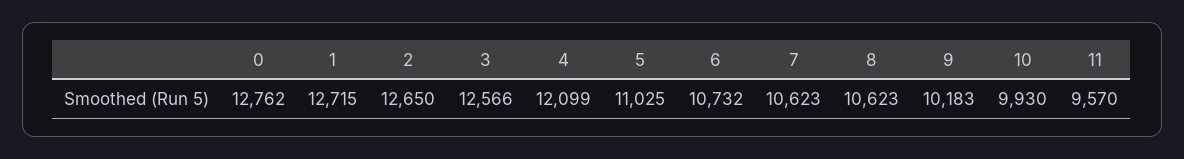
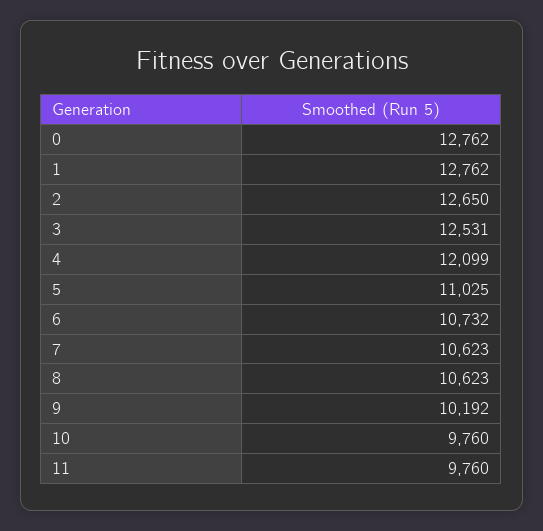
  {
    "0": 12762,
-   "1": 12715,
+   "1": 12762,
    "2": 12650,
-   "3": 12566,
+   "3": 12531,
    "4": 12099,
    "5": 11025,
    "6": 10732,
    "7": 10623,
    "8": 10623,
-   "9": 10183,
+   "9": 10192,
-   "10": 9930,
+   "10": 9760,
-   "11": 9570
+   "11": 9760
  }

